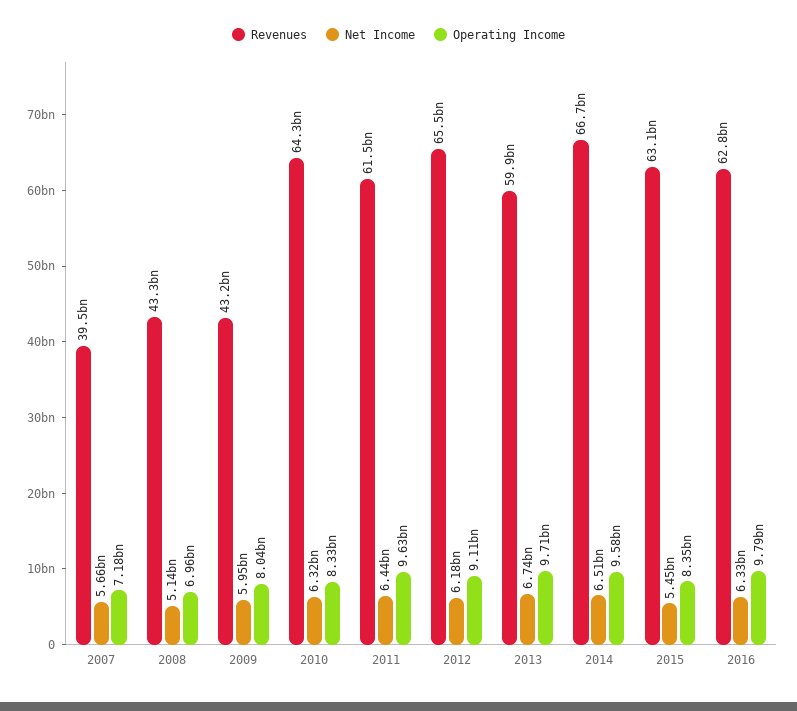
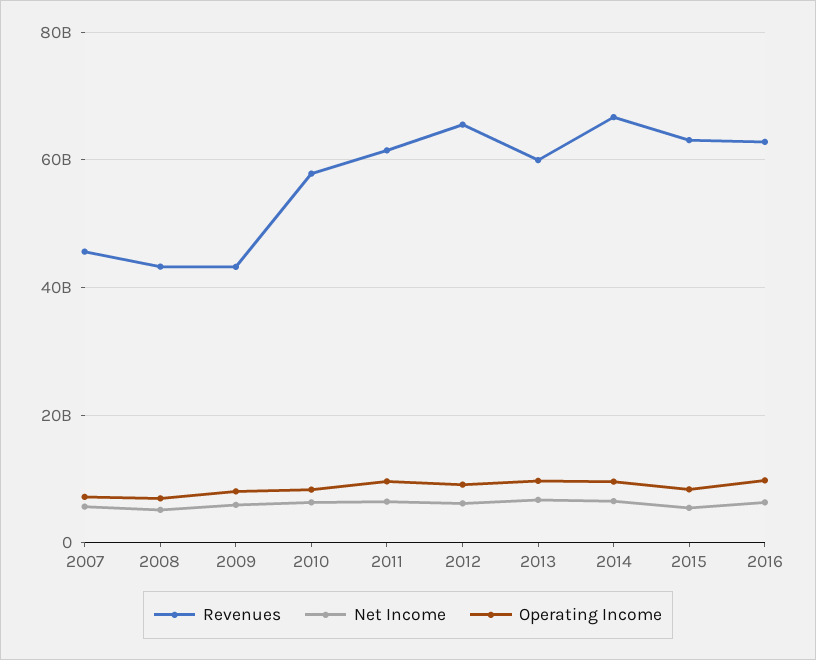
  {
    "Revenues": {
-     "2007": 39500000000,
+     "2007": 46000000000,
      "2008": 43300000000,
      "2009": 43200000000,
-     "2010": 64300000000,
+     "2010": 58000000000,
      "2011": 61500000000,
      "2012": 65500000000,
      "2013": 59900000000,
      "2014": 66700000000,
      "2015": 63100000000,
      "2016": 62800000000
    },
    "Net Income": {
      "2007": 5660000000,
      "2008": 5140000000,
      "2009": 5950000000,
      "2010": 6320000000,
      "2011": 6440000000,
      "2012": 6180000000,
      "2013": 6740000000,
      "2014": 6510000000,
      "2015": 5450000000,
      "2016": 6330000000
    },
    "Operating Income": {
      "2007": 7180000000,
      "2008": 6960000000,
      "2009": 8040000000,
      "2010": 8330000000,
      "2011": 9630000000,
      "2012": 9110000000,
      "2013": 9710000000,
      "2014": 9580000000,
      "2015": 8350000000,
      "2016": 9790000000
    }
  }

